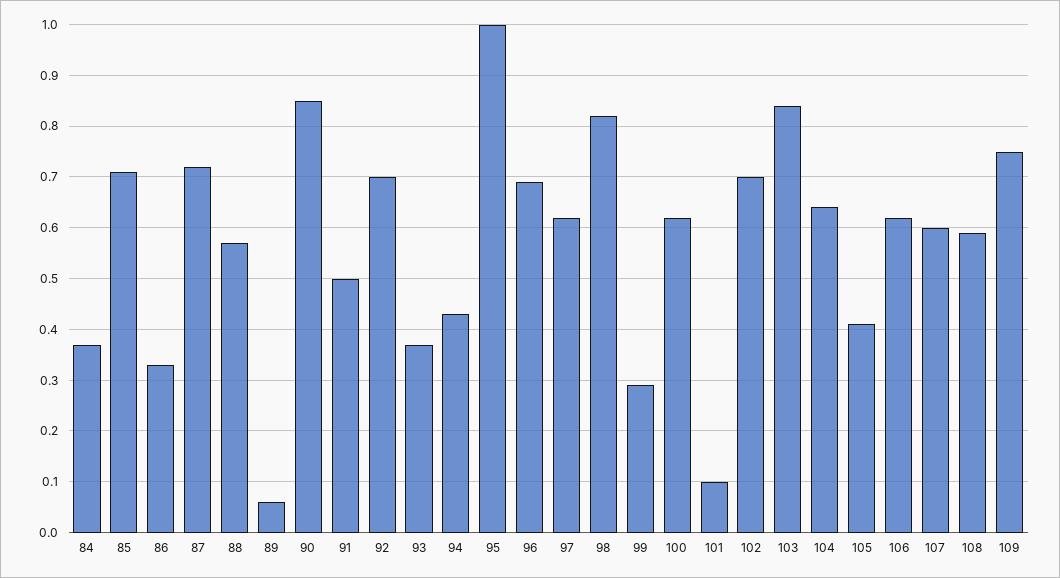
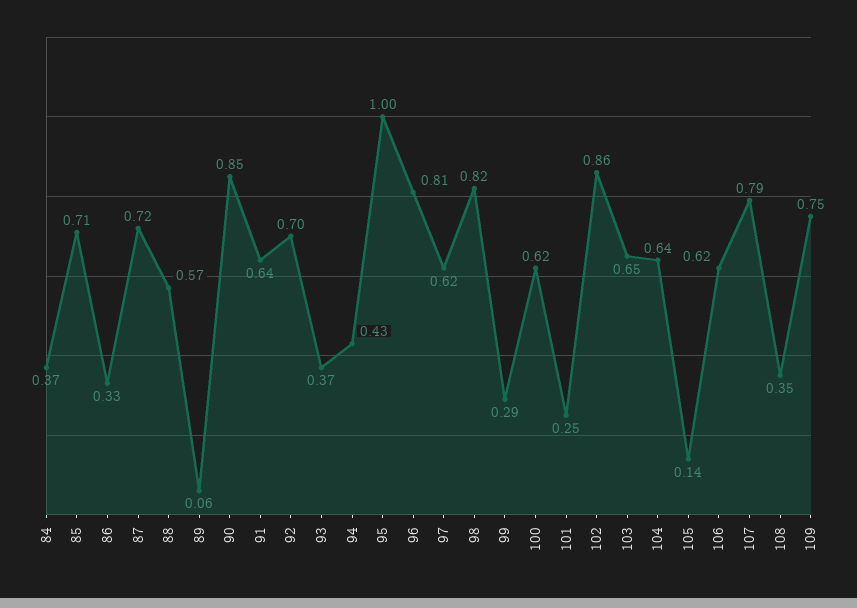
  {
    "84": 0.37,
    "85": 0.71,
    "86": 0.33,
    "87": 0.72,
    "88": 0.57,
    "89": 0.06,
    "90": 0.85,
-   "91": 0.5,
+   "91": 0.64,
    "92": 0.7,
    "93": 0.37,
    "94": 0.43,
    "95": 1,
-   "96": 0.7,
+   "96": 0.81,
    "97": 0.62,
    "98": 0.82,
    "99": 0.29,
    "100": 0.62,
-   "101": 0.1,
+   "101": 0.25,
-   "102": 0.7,
+   "102": 0.86,
-   "103": 0.85,
+   "103": 0.65,
    "104": 0.64,
-   "105": 0.4,
+   "105": 0.14,
    "106": 0.62,
-   "107": 0.6,
+   "107": 0.79,
-   "108": 0.6,
+   "108": 0.35,
    "109": 0.75
  }

